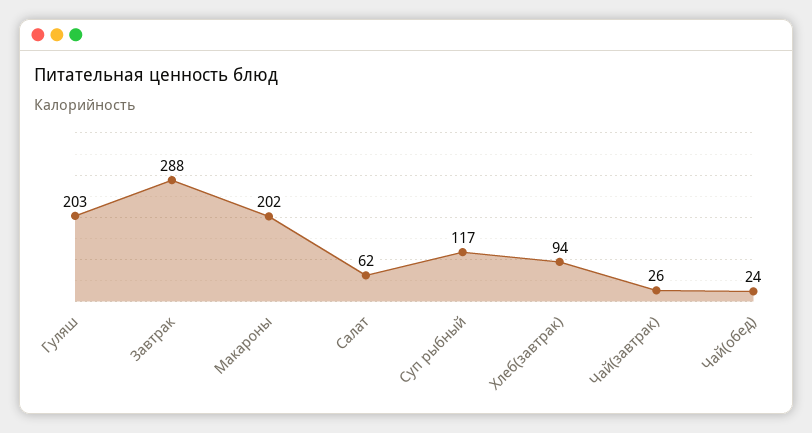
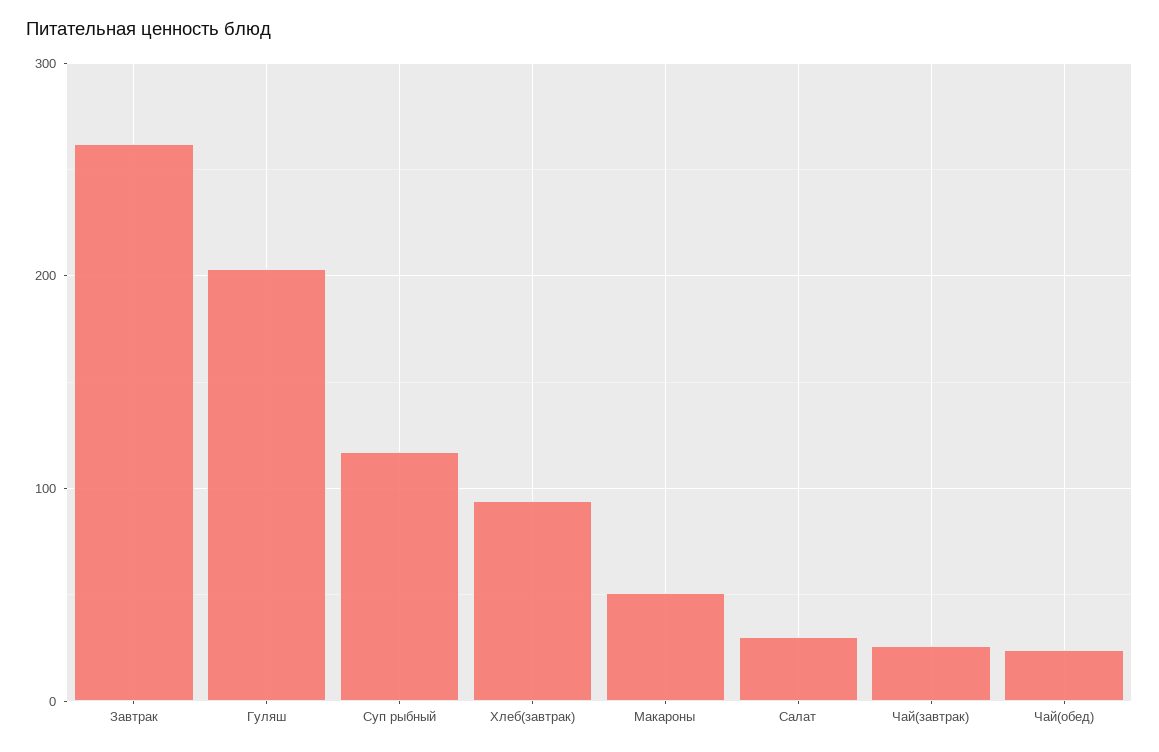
  {
    "Гуляш": 203,
-   "Завтрак": 288,
+   "Завтрак": 260,
-   "Макароны": 202,
+   "Макароны": 50,
-   "Салат": 62,
+   "Салат": 30,
    "Суп рыбный": 117,
    "Хлеб(завтрак)": 94,
    "Чай(завтрак)": 26,
    "Чай(обед)": 24
  }

